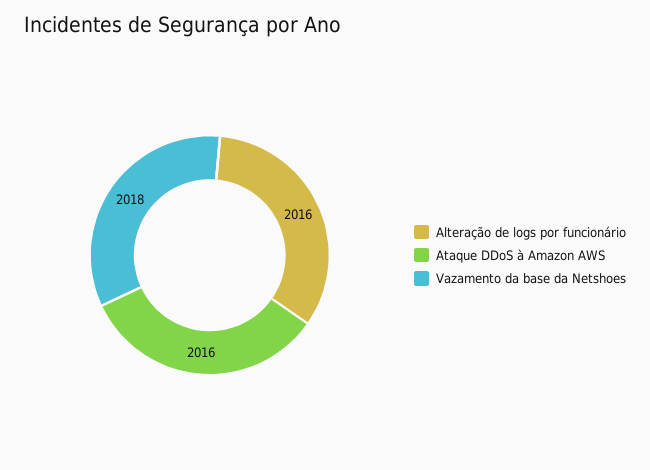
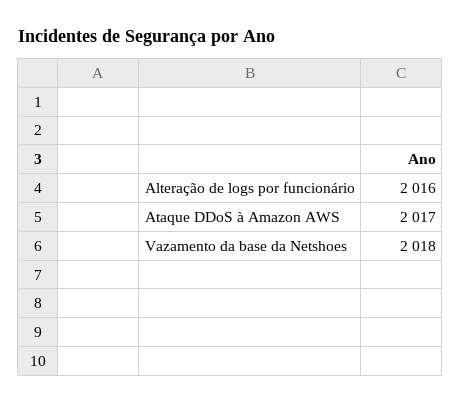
  {
    "Alteração de logs por funcionário": 2016,
-   "Ataque DDoS à Amazon AWS": 2016,
+   "Ataque DDoS à Amazon AWS": 2017,
    "Vazamento da base da Netshoes": 2018
  }

